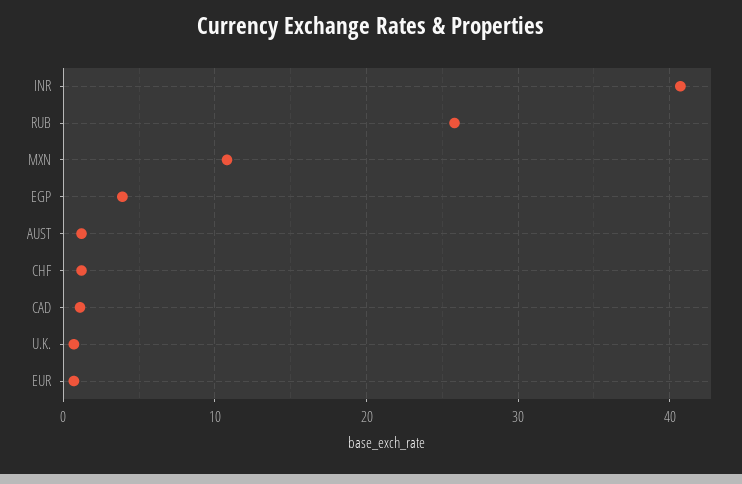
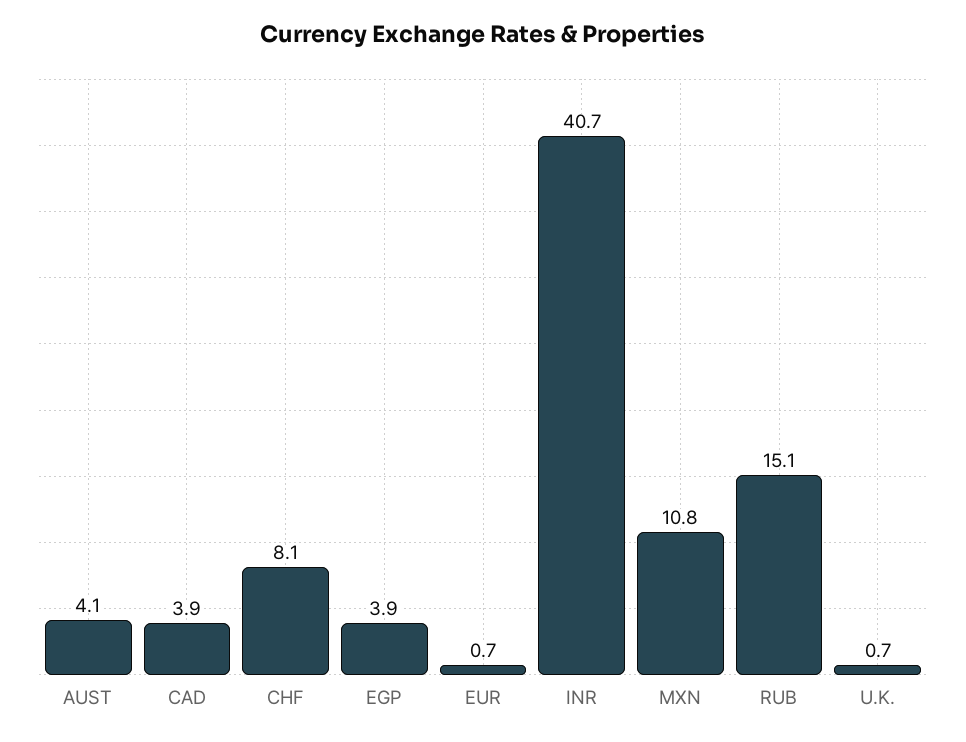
  {
    "INR": 40.7,
-   "RUB": 26,
+   "RUB": 15.1,
    "MXN": 10.8,
    "EGP": 3.9,
-   "AUST": 1,
+   "AUST": 4.1,
-   "CHF": 1,
+   "CHF": 8.1,
-   "CAD": 1,
+   "CAD": 3.9,
    "U.K.": 0.7,
    "EUR": 0.7
  }

